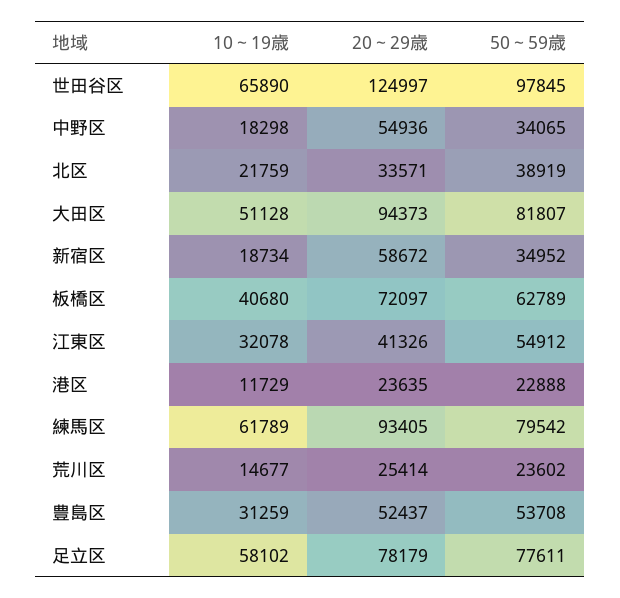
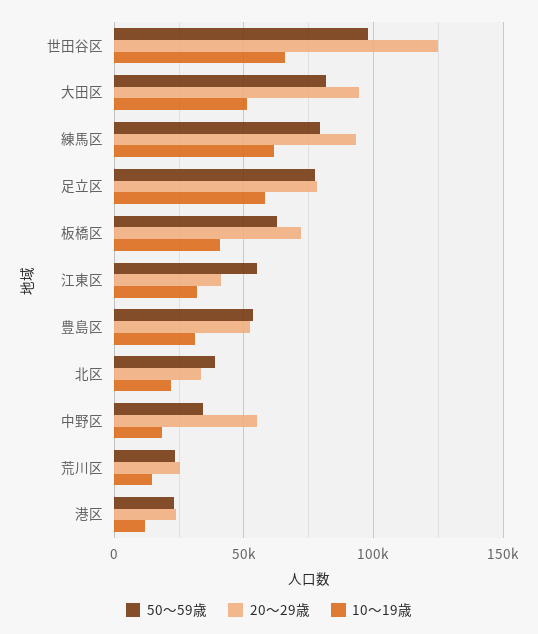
  {
    "10～19歳": {
      "世田谷区": 65890,
      "中野区": 18298,
      "北区": 21759,
      "大田区": 51128,
-     "新宿区": 18734,
      "板橋区": 40680,
      "江東区": 32078,
      "港区": 11729,
      "練馬区": 61789,
      "荒川区": 14677,
      "豊島区": 31259,
      "足立区": 58102
    },
    "20～29歳": {
      "世田谷区": 124997,
      "中野区": 54936,
      "北区": 33571,
      "大田区": 94373,
-     "新宿区": 58672,
      "板橋区": 72097,
      "江東区": 41326,
      "港区": 23635,
      "練馬区": 93405,
      "荒川区": 25414,
      "豊島区": 52437,
      "足立区": 78179
    },
    "50～59歳": {
      "世田谷区": 97845,
      "中野区": 34065,
      "北区": 38919,
      "大田区": 81807,
-     "新宿区": 34952,
      "板橋区": 62789,
      "江東区": 54912,
      "港区": 22888,
      "練馬区": 79542,
      "荒川区": 23602,
      "豊島区": 53708,
      "足立区": 77611
    }
  }

